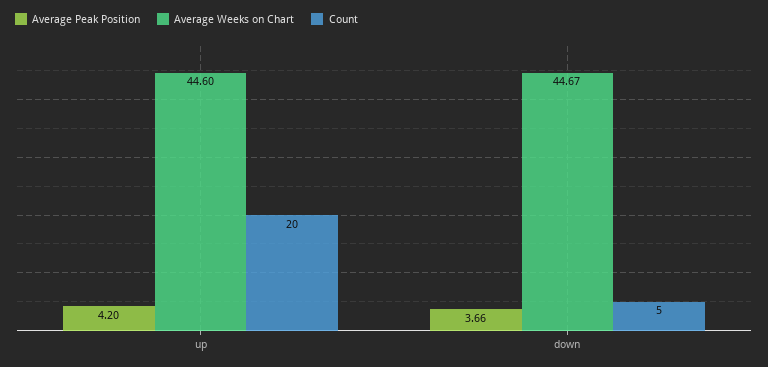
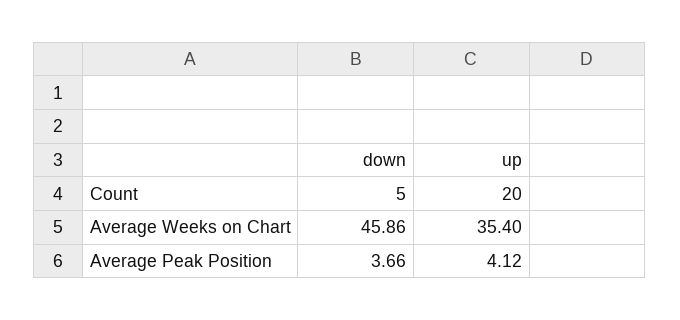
  {
    "Average Peak Position": {
-     "up": 4.2,
+     "up": 4.12,
      "down": 3.66
    },
    "Average Weeks on Chart": {
-     "up": 44.6,
+     "up": 35.4,
-     "down": 44.67
+     "down": 45.86
    },
    "Count": {
      "up": 20,
      "down": 5
    }
  }

